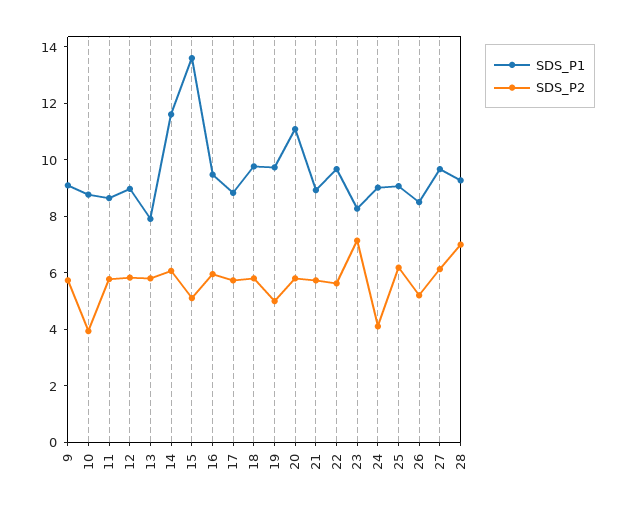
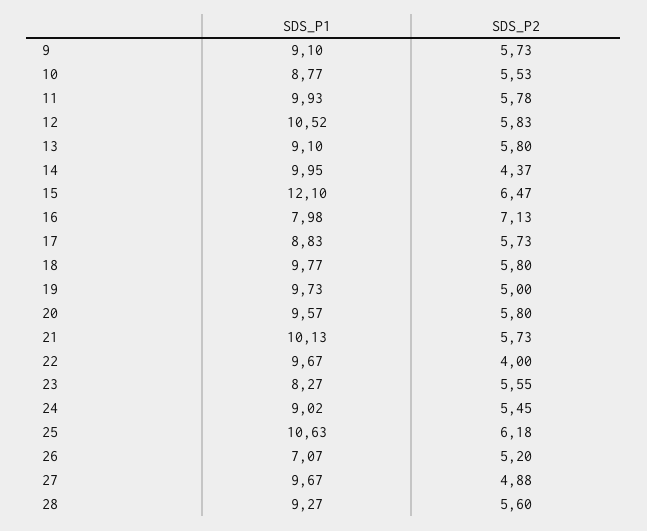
  {
    "SDS_P1": {
      "9": 9.1,
      "10": 8.77,
-     "11": 8.5,
+     "11": 9.93,
-     "12": 9,
+     "12": 10.52,
-     "13": 8,
+     "13": 9.1,
-     "14": 11.5,
+     "14": 9.95,
-     "15": 13.5,
+     "15": 12.1,
-     "16": 9.5,
+     "16": 7.98,
      "17": 8.83,
      "18": 9.77,
      "19": 9.73,
-     "20": 11,
+     "20": 9.57,
-     "21": 9,
+     "21": 10.13,
      "22": 9.67,
      "23": 8.27,
      "24": 9.02,
-     "25": 9,
+     "25": 10.63,
-     "26": 8.5,
+     "26": 7.07,
      "27": 9.67,
      "28": 9.27
    },
    "SDS_P2": {
      "9": 5.73,
-     "10": 4,
+     "10": 5.53,
      "11": 5.78,
      "12": 5.83,
      "13": 5.8,
-     "14": 6,
+     "14": 4.37,
-     "15": 5,
+     "15": 6.47,
-     "16": 6,
+     "16": 7.13,
      "17": 5.73,
      "18": 5.8,
      "19": 5,
      "20": 5.8,
      "21": 5.73,
-     "22": 5.5,
+     "22": 4,
-     "23": 7,
+     "23": 5.55,
-     "24": 4,
+     "24": 5.45,
      "25": 6.18,
      "26": 5.2,
-     "27": 6,
+     "27": 4.88,
-     "28": 7
+     "28": 5.6
    }
  }

